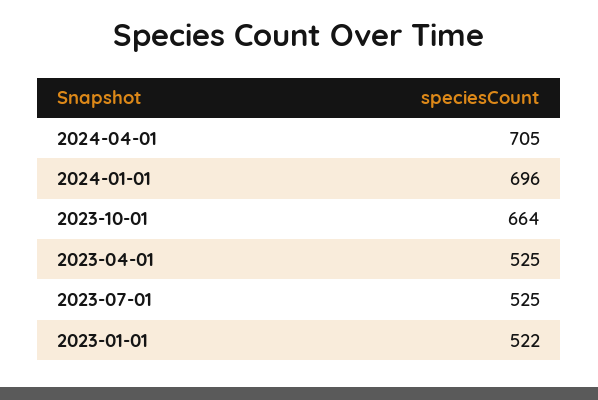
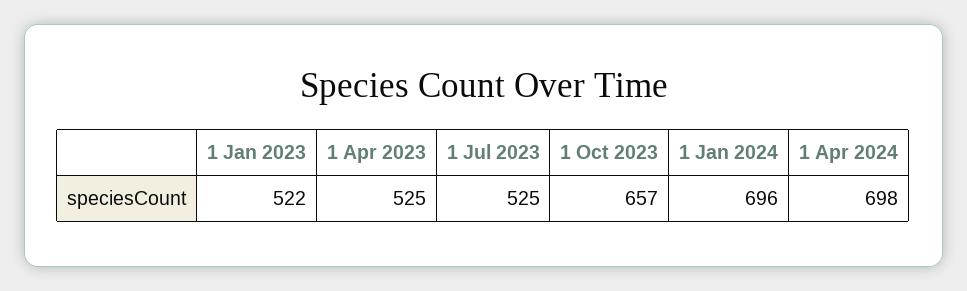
  {
-   "2024-04-01": 705,
+   "2024-04-01": 698,
    "2024-01-01": 696,
-   "2023-10-01": 664,
+   "2023-10-01": 657,
    "2023-04-01": 525,
    "2023-07-01": 525,
    "2023-01-01": 522
  }

